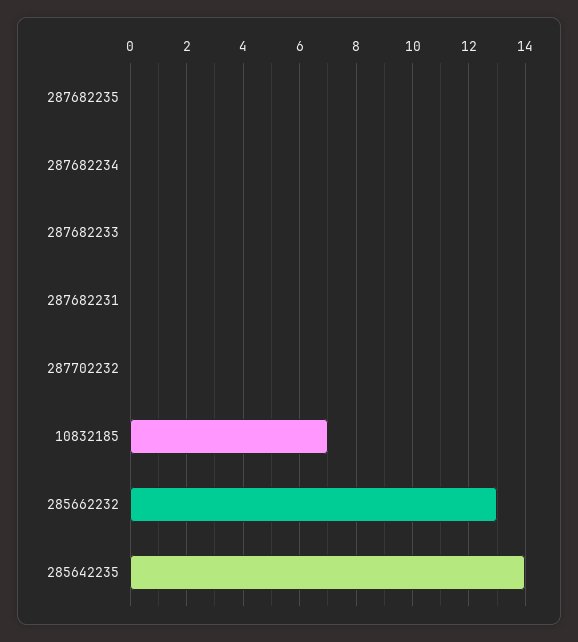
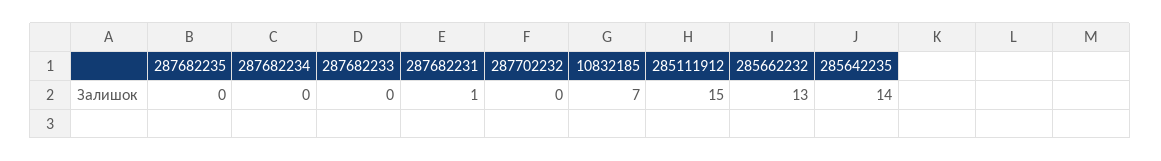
  {
    "287682235": 0,
    "287682234": 0,
    "287682233": 0,
-   "287682231": 0,
+   "287682231": 1,
    "287702232": 0,
    "10832185": 7,
    "285662232": 13,
-   "285642235": 14
+   "285642235": 14,
+   "285111912": 15
  }

